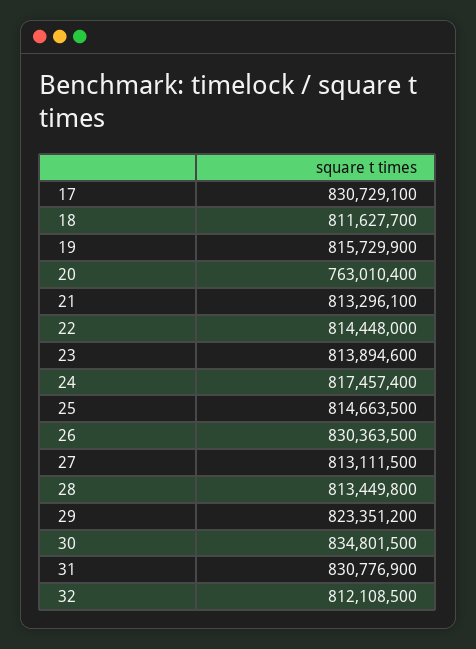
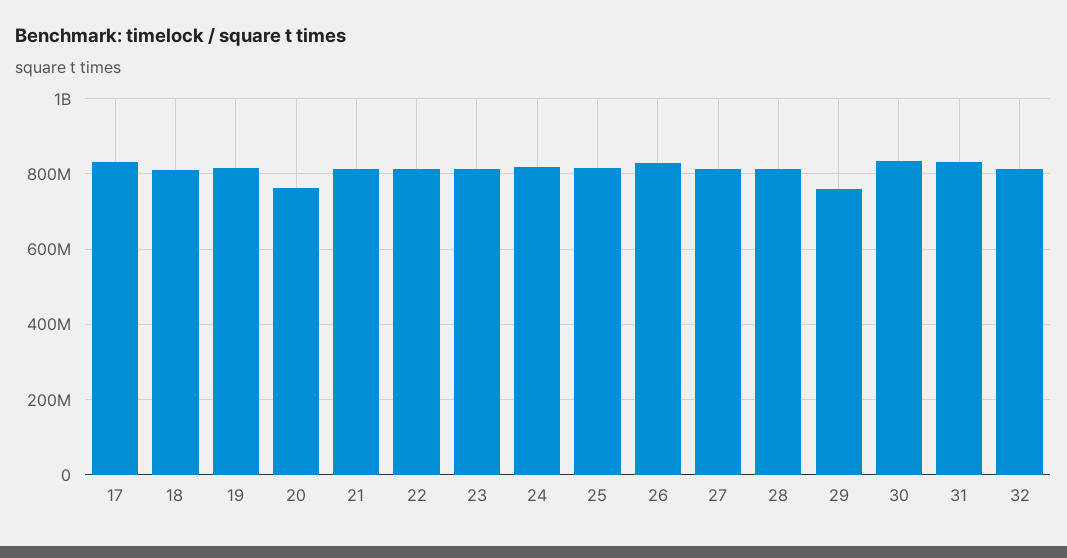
  {
    "17": 830729100,
    "18": 811627700,
    "19": 815729900,
    "20": 763010400,
    "21": 813296100,
    "22": 814448000,
    "23": 813894600,
    "24": 817457400,
    "25": 814663500,
    "26": 830363500,
    "27": 813111500,
    "28": 813449800,
-   "29": 823351200,
+   "29": 760000000,
    "30": 834801500,
    "31": 830776900,
    "32": 812108500
  }

